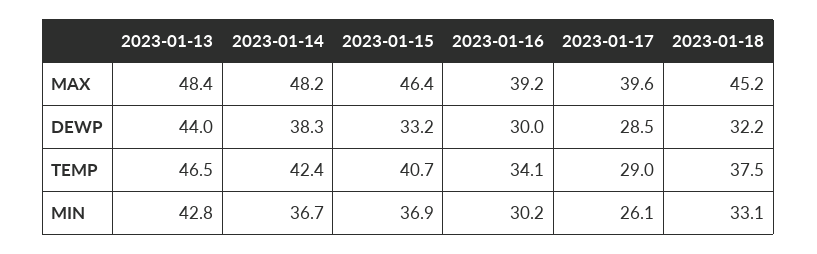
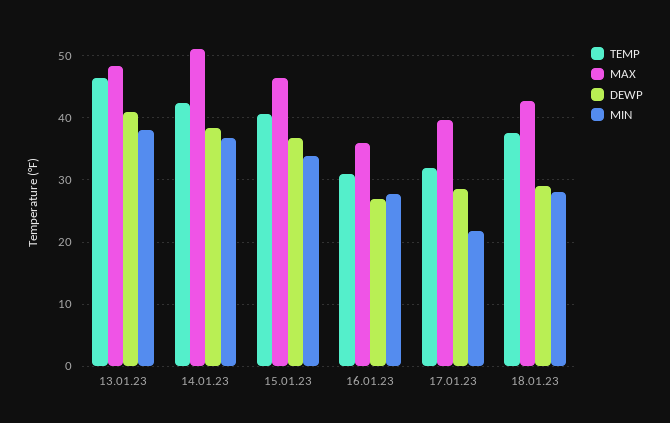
  {
    "MAX": {
      "2023-01-13": 48.4,
-     "2023-01-14": 48.2,
+     "2023-01-14": 51,
      "2023-01-15": 46.4,
-     "2023-01-16": 39.2,
+     "2023-01-16": 36,
      "2023-01-17": 39.6,
-     "2023-01-18": 45.2
+     "2023-01-18": 43
    },
    "DEWP": {
-     "2023-01-13": 44,
+     "2023-01-13": 41,
      "2023-01-14": 38.3,
-     "2023-01-15": 33.2,
+     "2023-01-15": 37,
-     "2023-01-16": 30,
+     "2023-01-16": 27,
      "2023-01-17": 28.5,
-     "2023-01-18": 32.2
+     "2023-01-18": 29
    },
    "TEMP": {
      "2023-01-13": 46.5,
      "2023-01-14": 42.4,
      "2023-01-15": 40.7,
-     "2023-01-16": 34.1,
+     "2023-01-16": 31,
-     "2023-01-17": 29,
+     "2023-01-17": 32,
      "2023-01-18": 37.5
    },
    "MIN": {
-     "2023-01-13": 42.8,
+     "2023-01-13": 38,
      "2023-01-14": 36.7,
-     "2023-01-15": 36.9,
+     "2023-01-15": 34,
-     "2023-01-16": 30.2,
+     "2023-01-16": 28,
-     "2023-01-17": 26.1,
+     "2023-01-17": 22,
-     "2023-01-18": 33.1
+     "2023-01-18": 28
    }
  }

